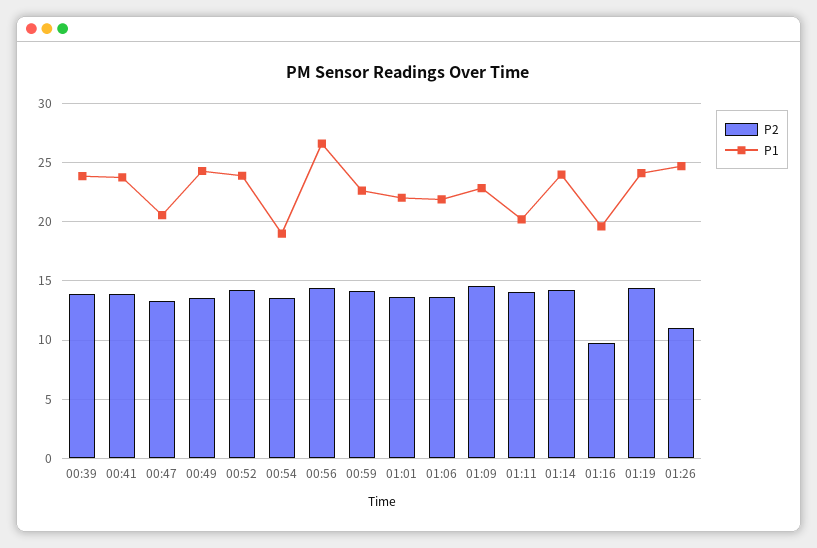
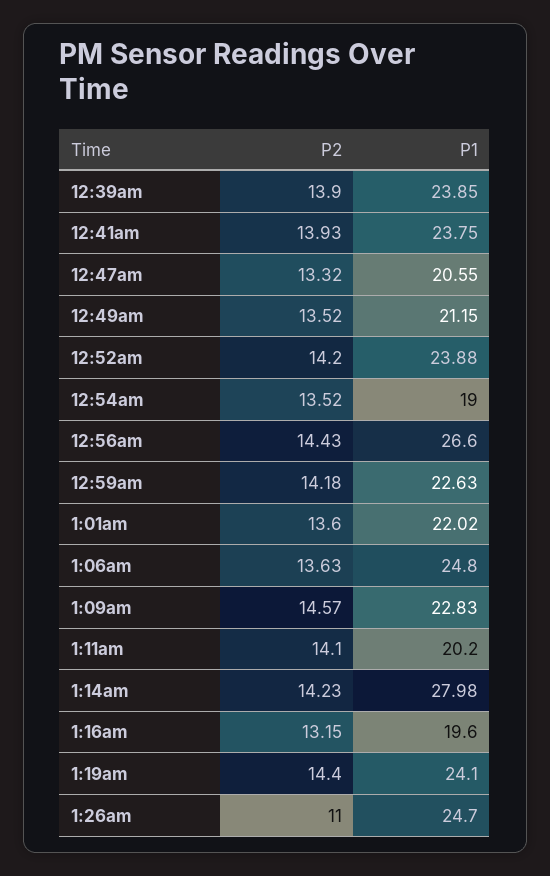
  {
    "P2": {
      "00:39": 13.9,
      "00:41": 13.93,
      "00:47": 13.32,
      "00:49": 13.52,
      "00:52": 14.2,
      "00:54": 13.52,
      "00:56": 14.43,
      "00:59": 14.18,
      "01:01": 13.6,
      "01:06": 13.63,
      "01:09": 14.57,
      "01:11": 14.1,
      "01:14": 14.23,
-     "01:16": 10,
+     "01:16": 13.15,
      "01:19": 14.4,
      "01:26": 11
    },
    "P1": {
      "00:39": 23.85,
      "00:41": 23.75,
      "00:47": 20.55,
-     "00:49": 24,
+     "00:49": 21.15,
      "00:52": 23.88,
      "00:54": 19,
      "00:56": 26.6,
      "00:59": 22.63,
      "01:01": 22.02,
-     "01:06": 22,
+     "01:06": 24.8,
      "01:09": 22.83,
      "01:11": 20.2,
-     "01:14": 24,
+     "01:14": 27.98,
      "01:16": 19.6,
      "01:19": 24.1,
      "01:26": 24.7
    }
  }

